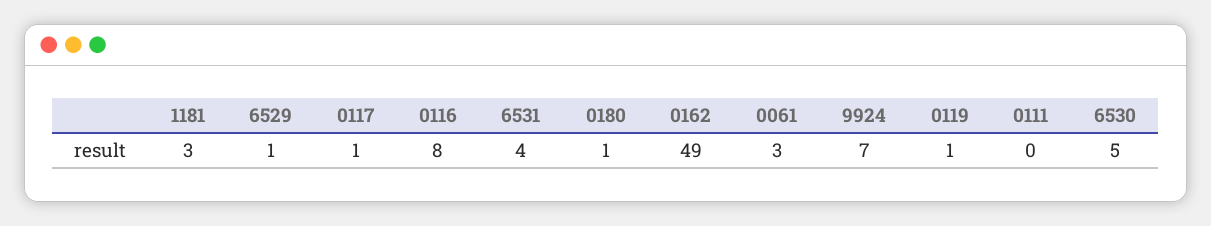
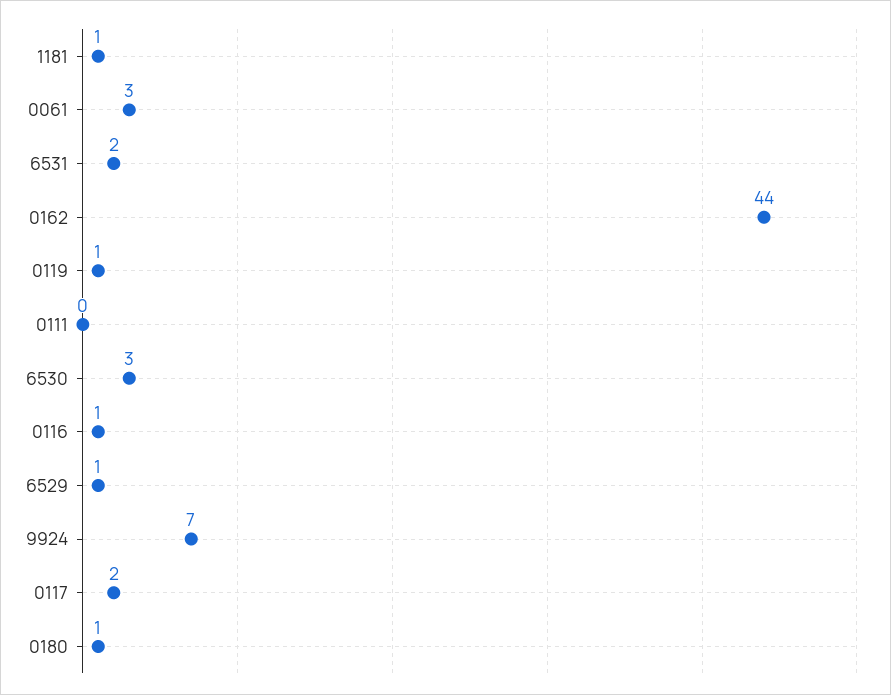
  {
-   "1181": 3,
+   "1181": 1,
    "6529": 1,
-   "0117": 1,
+   "0117": 2,
-   "0116": 8,
+   "0116": 1,
-   "6531": 4,
+   "6531": 2,
    "0180": 1,
-   "0162": 49,
+   "0162": 44,
    "0061": 3,
    "9924": 7,
    "0119": 1,
    "0111": 0,
-   "6530": 5
+   "6530": 3
  }

